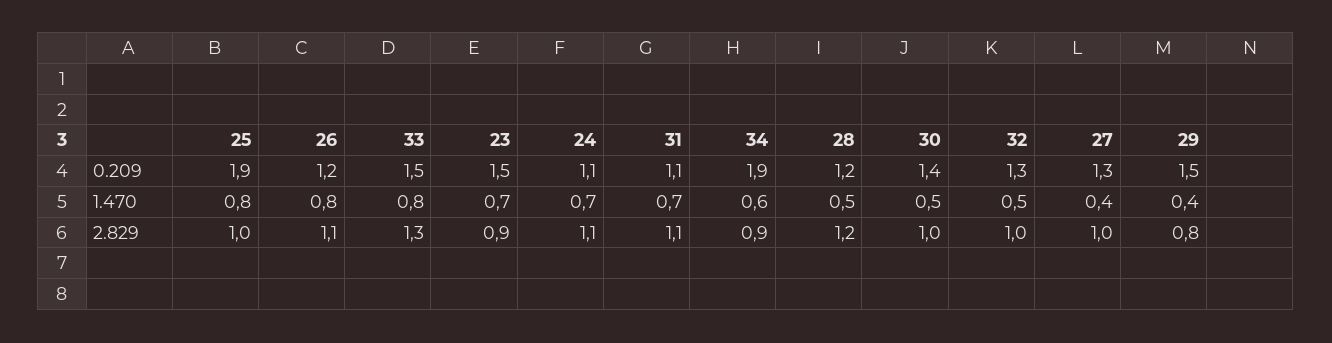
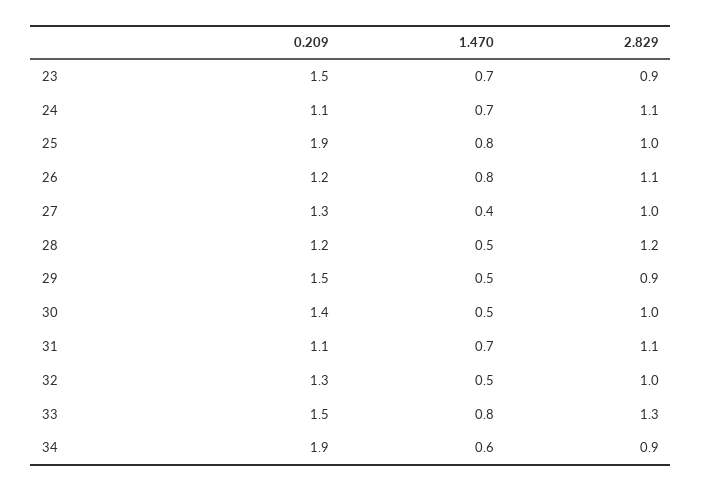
  {
    "25": {
      "0.209": 1.9,
      "1.470": 0.8,
      "2.829": 1
    },
    "26": {
      "0.209": 1.2,
      "1.470": 0.8,
      "2.829": 1.1
    },
    "33": {
      "0.209": 1.5,
      "1.470": 0.8,
      "2.829": 1.3
    },
    "23": {
      "0.209": 1.5,
      "1.470": 0.7,
      "2.829": 0.9
    },
    "24": {
      "0.209": 1.1,
      "1.470": 0.7,
      "2.829": 1.1
    },
    "31": {
      "0.209": 1.1,
      "1.470": 0.7,
      "2.829": 1.1
    },
    "34": {
      "0.209": 1.9,
      "1.470": 0.6,
      "2.829": 0.9
    },
    "28": {
      "0.209": 1.2,
      "1.470": 0.5,
      "2.829": 1.2
    },
    "30": {
      "0.209": 1.4,
      "1.470": 0.5,
      "2.829": 1
    },
    "32": {
      "0.209": 1.3,
      "1.470": 0.5,
      "2.829": 1
    },
    "27": {
      "0.209": 1.3,
      "1.470": 0.4,
      "2.829": 1
    },
    "29": {
      "0.209": 1.5,
-     "1.470": 0.4,
+     "1.470": 0.5,
-     "2.829": 0.8
+     "2.829": 0.9
    }
  }

